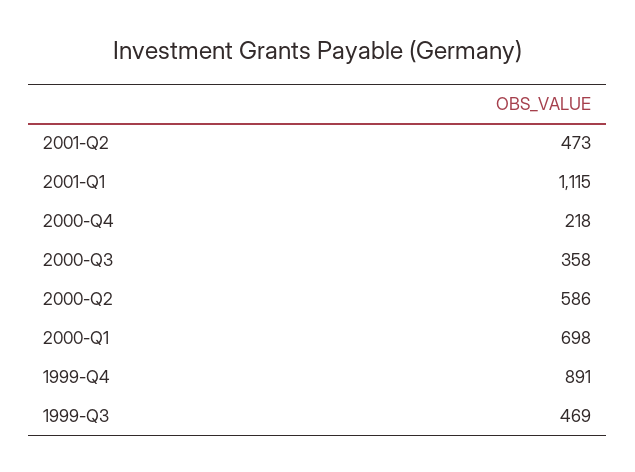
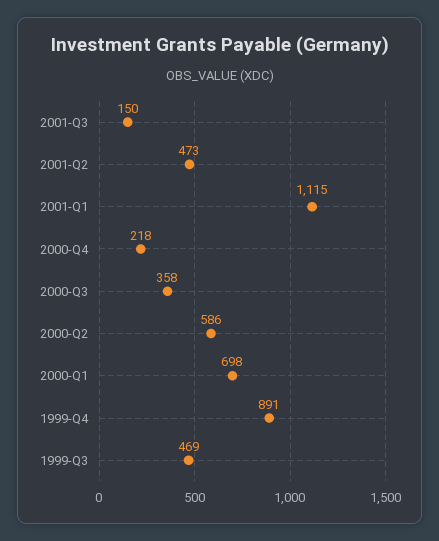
  {
    "2001-Q2": 473,
    "2001-Q1": 1115,
    "2000-Q4": 218,
    "2000-Q3": 358,
    "2000-Q2": 586,
    "2000-Q1": 698,
    "1999-Q4": 891,
-   "1999-Q3": 469
+   "1999-Q3": 469,
+   "2001-Q3": 150
  }

